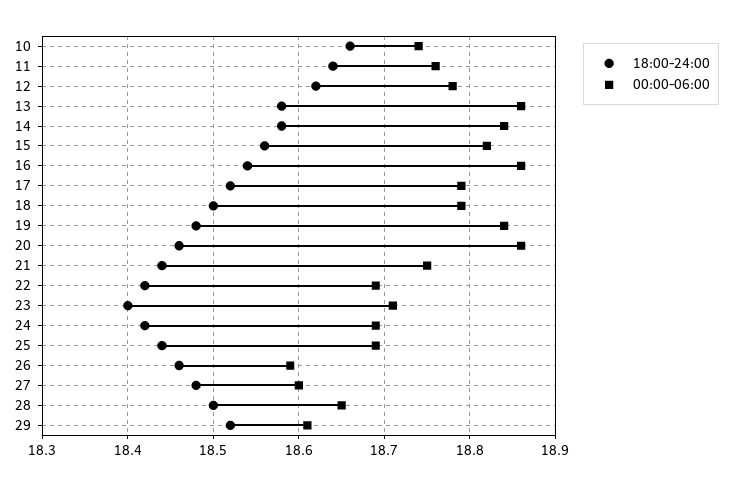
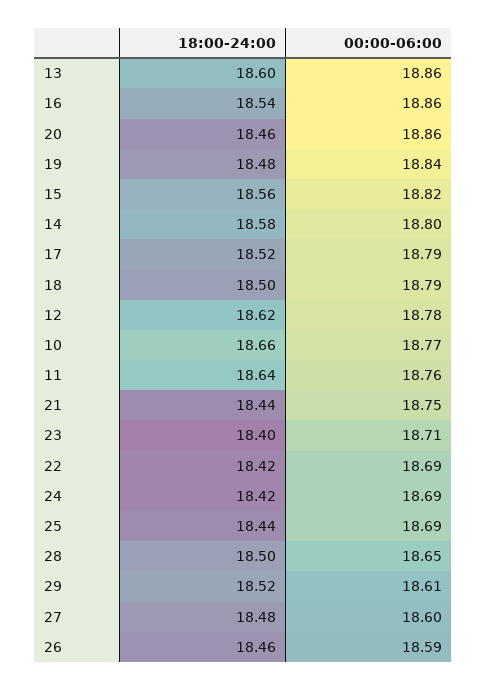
  {
    "18:00-24:00": {
      "10": 18.66,
      "11": 18.64,
      "12": 18.62,
-     "13": 18.58,
+     "13": 18.6,
      "14": 18.58,
      "15": 18.56,
      "16": 18.54,
      "17": 18.52,
      "18": 18.5,
      "19": 18.48,
      "20": 18.46,
      "21": 18.44,
      "22": 18.42,
      "23": 18.4,
      "24": 18.42,
      "25": 18.44,
      "26": 18.46,
      "27": 18.48,
      "28": 18.5,
      "29": 18.52
    },
    "00:00-06:00": {
-     "10": 18.74,
+     "10": 18.77,
      "11": 18.76,
      "12": 18.78,
      "13": 18.86,
-     "14": 18.84,
+     "14": 18.8,
      "15": 18.82,
      "16": 18.86,
      "17": 18.79,
      "18": 18.79,
      "19": 18.84,
      "20": 18.86,
      "21": 18.75,
      "22": 18.69,
      "23": 18.71,
      "24": 18.69,
      "25": 18.69,
      "26": 18.59,
      "27": 18.6,
      "28": 18.65,
      "29": 18.61
    }
  }

